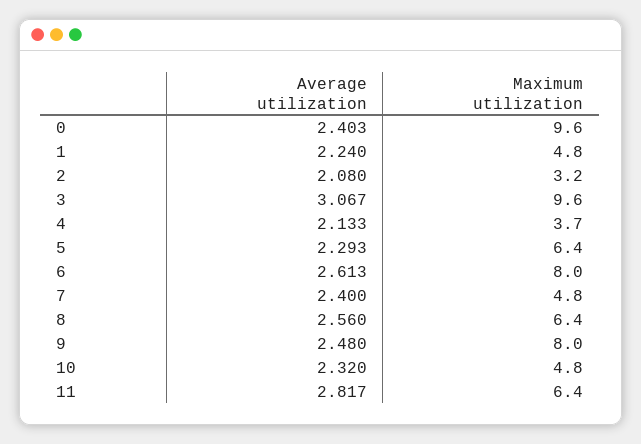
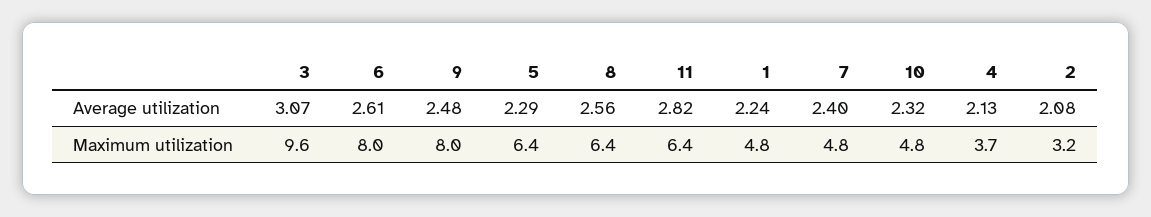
  {
    "Average utilization": {
-     "0": 2.403,
      "1": 2.24,
      "2": 2.08,
      "3": 3.067,
      "4": 2.133,
      "5": 2.293,
      "6": 2.613,
      "7": 2.4,
      "8": 2.56,
      "9": 2.48,
      "10": 2.32,
      "11": 2.817
    },
    "Maximum utilization": {
-     "0": 9.6,
      "1": 4.8,
      "2": 3.2,
      "3": 9.6,
      "4": 3.7,
      "5": 6.4,
      "6": 8,
      "7": 4.8,
      "8": 6.4,
      "9": 8,
      "10": 4.8,
      "11": 6.4
    }
  }

